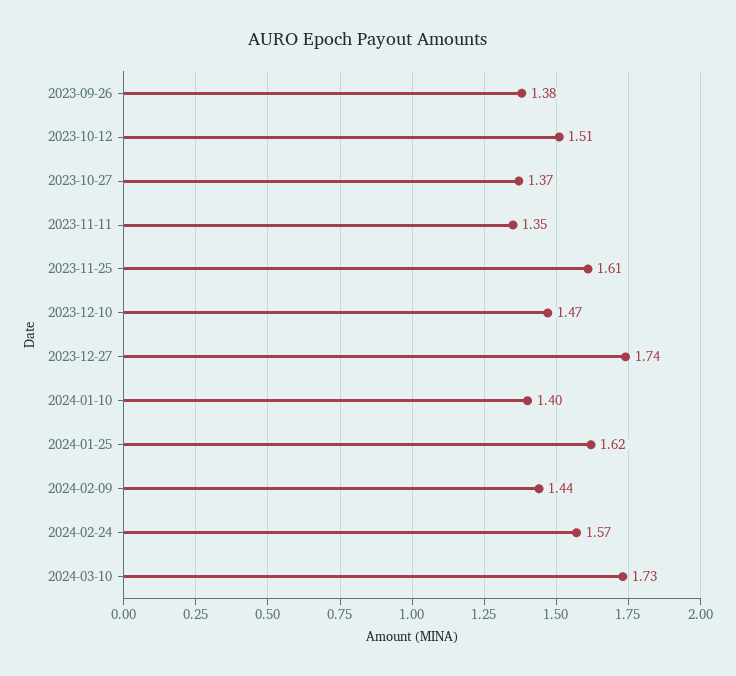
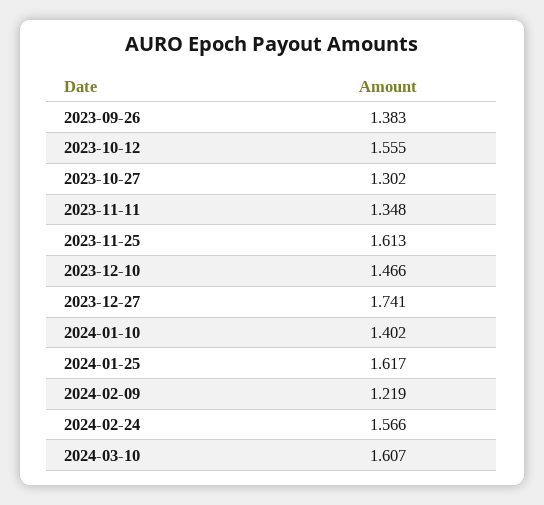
  {
    "2023-09-26": 1.383,
-   "2023-10-12": 1.51,
+   "2023-10-12": 1.555,
-   "2023-10-27": 1.37,
+   "2023-10-27": 1.302,
    "2023-11-11": 1.348,
    "2023-11-25": 1.613,
    "2023-12-10": 1.466,
    "2023-12-27": 1.741,
    "2024-01-10": 1.402,
    "2024-01-25": 1.617,
-   "2024-02-09": 1.44,
+   "2024-02-09": 1.219,
    "2024-02-24": 1.566,
-   "2024-03-10": 1.73
+   "2024-03-10": 1.607
  }

